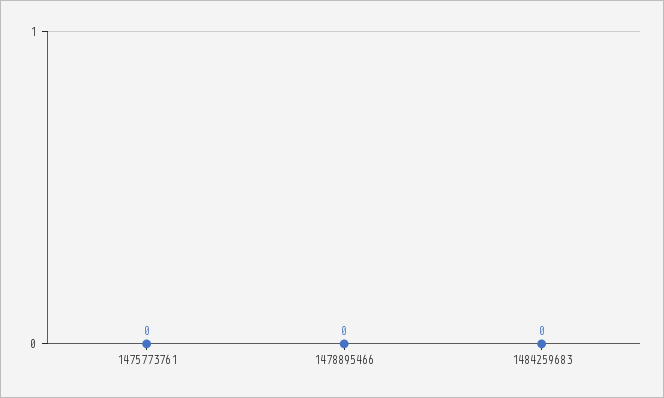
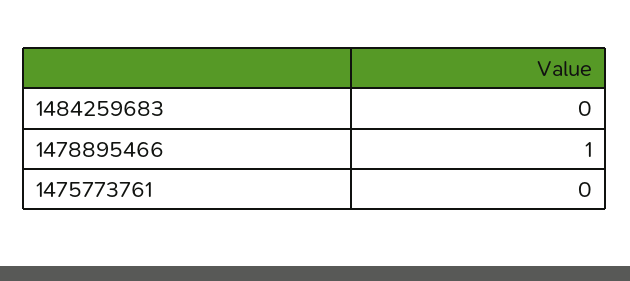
  {
    "1475773761": 0,
-   "1478895466": 0,
+   "1478895466": 1,
    "1484259683": 0
  }

